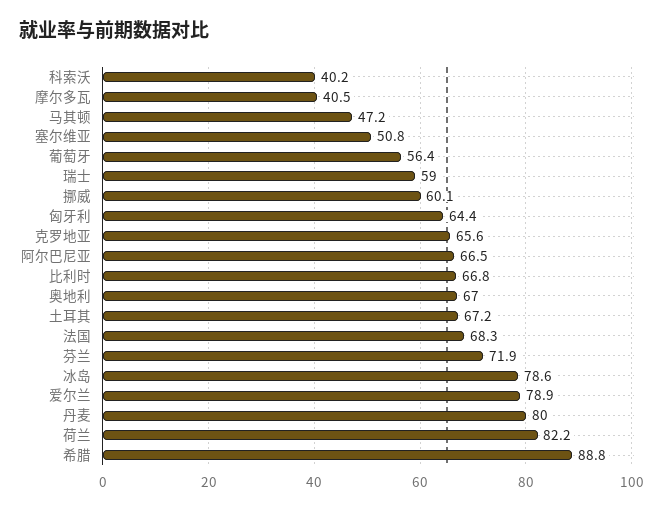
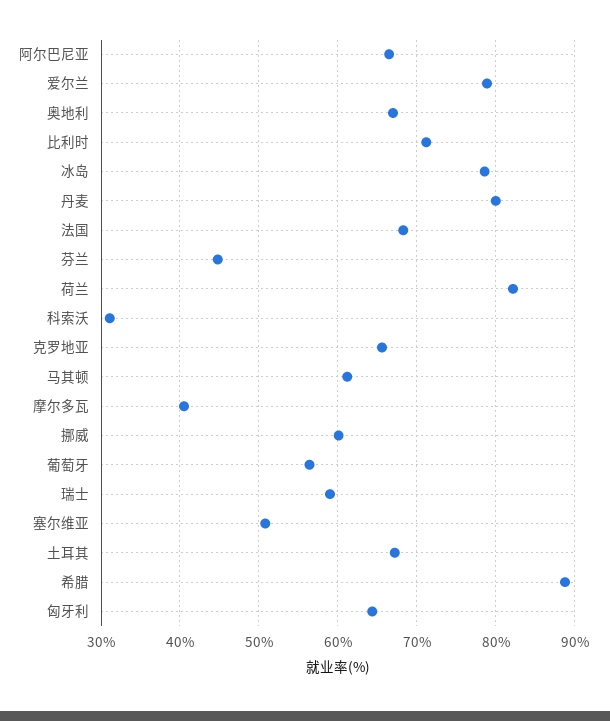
  {
-   "科索沃": 40.2,
+   "科索沃": 31,
    "摩尔多瓦": 40.5,
-   "马其顿": 47.2,
+   "马其顿": 61,
    "塞尔维亚": 50.8,
    "葡萄牙": 56.4,
    "瑞士": 59,
    "挪威": 60.1,
    "匈牙利": 64.4,
    "克罗地亚": 65.6,
    "阿尔巴尼亚": 66.5,
-   "比利时": 66.8,
+   "比利时": 71,
    "奥地利": 67,
    "土耳其": 67.2,
    "法国": 68.3,
-   "芬兰": 71.9,
+   "芬兰": 45,
    "冰岛": 78.6,
    "爱尔兰": 78.9,
    "丹麦": 80,
    "荷兰": 82.2,
    "希腊": 88.8
  }

